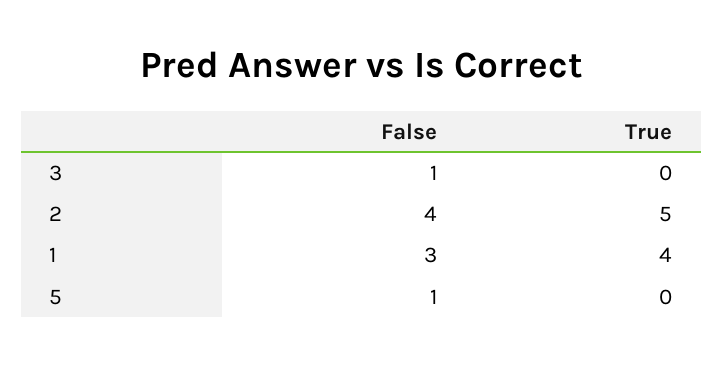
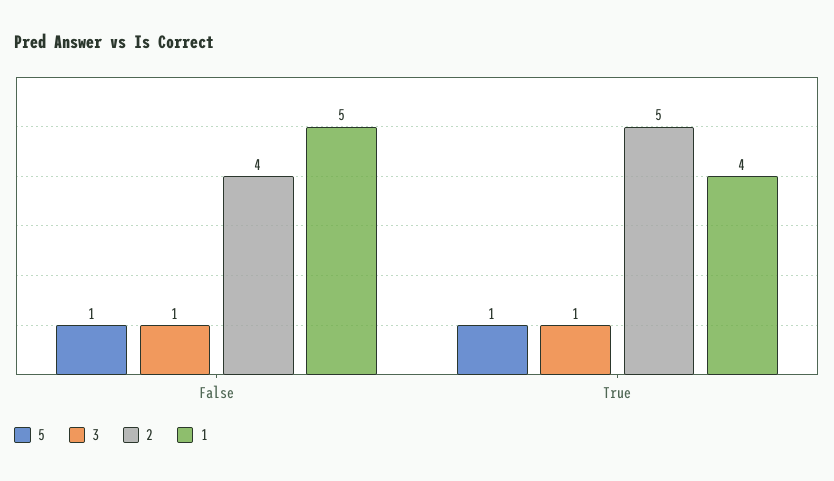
  {
    "3": {
      "False": 1,
-     "True": 0
+     "True": 1
    },
    "2": {
      "False": 4,
      "True": 5
    },
    "1": {
-     "False": 3,
+     "False": 5,
      "True": 4
    },
    "5": {
      "False": 1,
-     "True": 0
+     "True": 1
    }
  }

